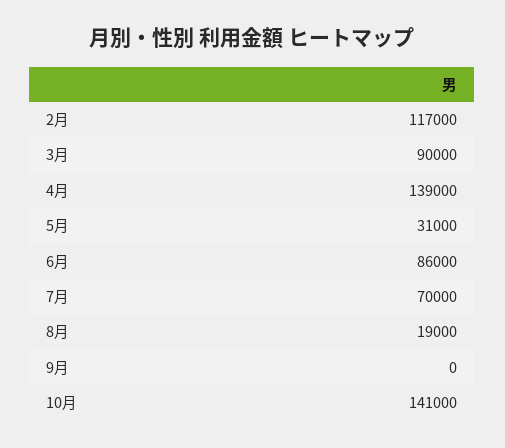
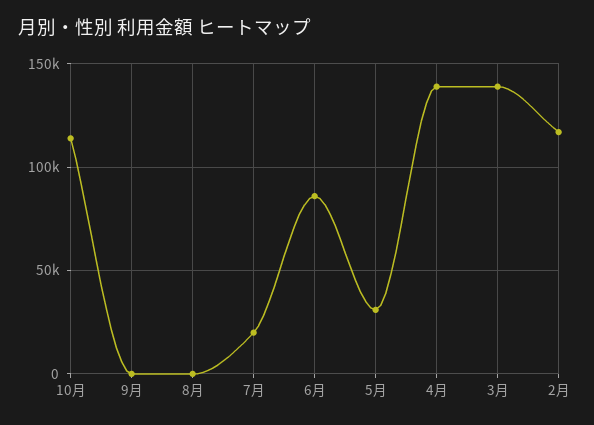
  {
    "2月": 117000,
-   "3月": 90000,
+   "3月": 140000,
    "4月": 139000,
    "5月": 31000,
    "6月": 86000,
-   "7月": 70000,
+   "7月": 20000,
-   "8月": 19000,
+   "8月": 0,
    "9月": 0,
-   "10月": 141000
+   "10月": 115000
  }

